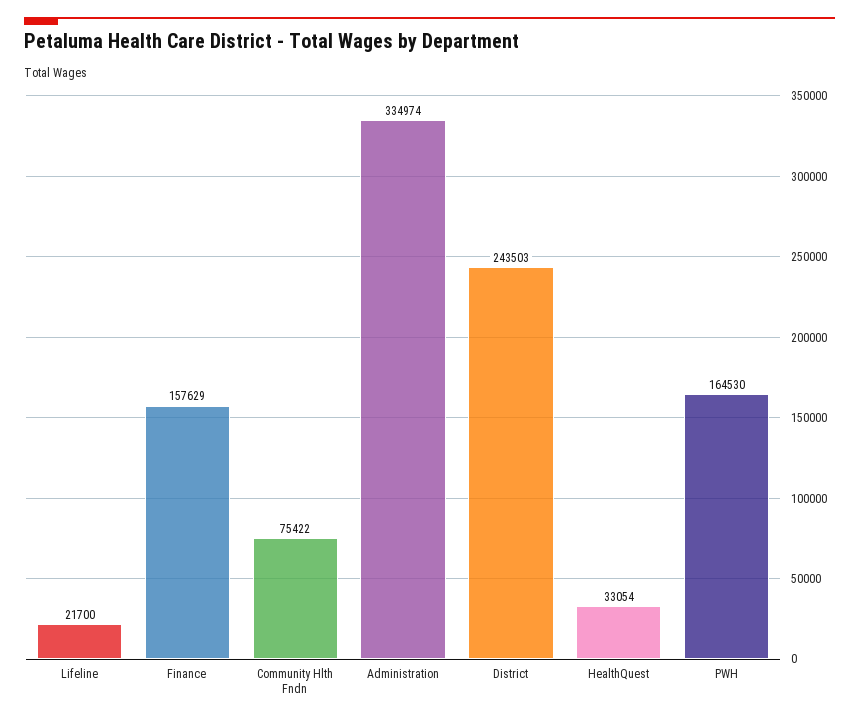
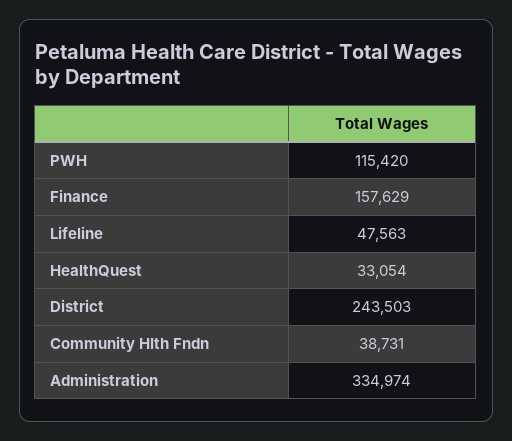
  {
-   "Lifeline": 21700,
+   "Lifeline": 47563,
    "Finance": 157629,
-   "Community Hlth Fndn": 75422,
+   "Community Hlth Fndn": 38731,
    "Administration": 334974,
    "District": 243503,
    "HealthQuest": 33054,
-   "PWH": 164530
+   "PWH": 115420
  }

